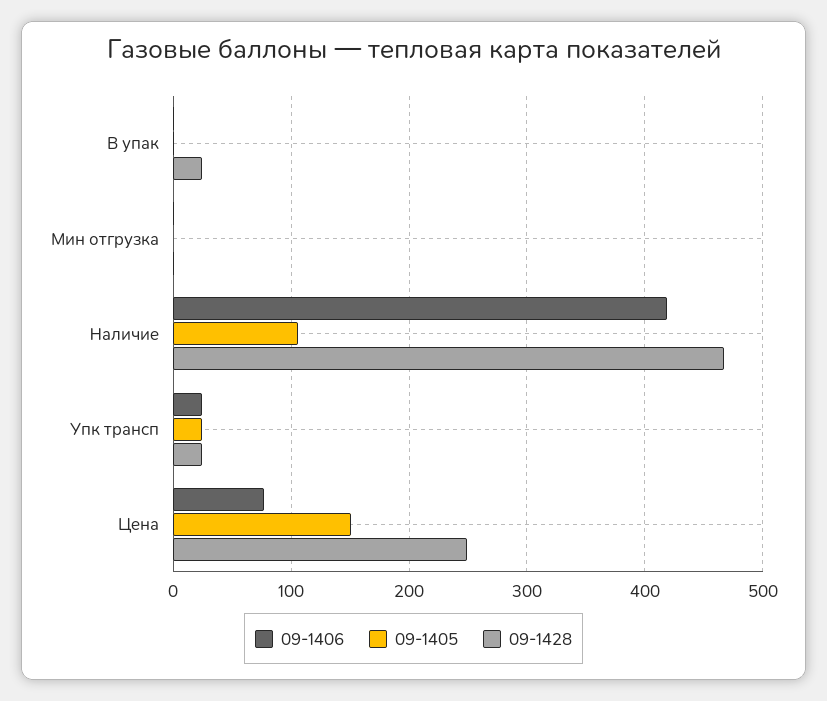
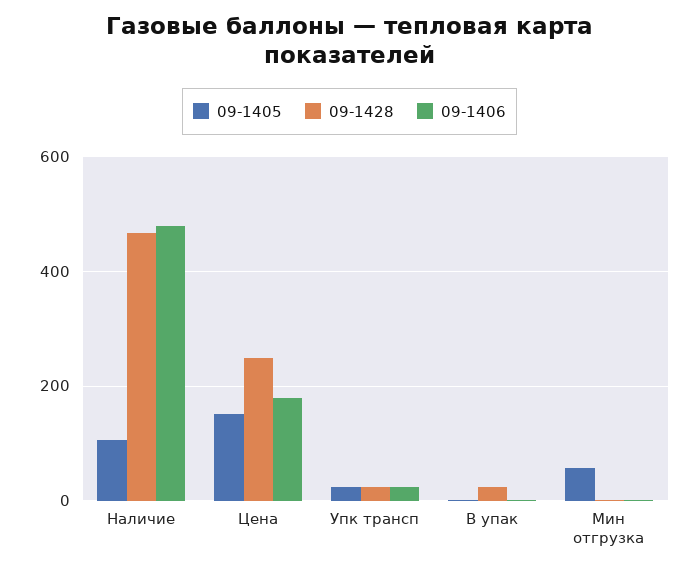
  {
    "09-1406": {
      "В упак": 0,
      "Мин отгрузка": 0,
-     "Наличие": 420,
+     "Наличие": 480,
      "Упк трансп": 20,
-     "Цена": 80
+     "Цена": 180
    },
    "09-1405": {
      "В упак": 0,
-     "Мин отгрузка": 0,
+     "Мин отгрузка": 60,
      "Наличие": 110,
      "Упк трансп": 20,
      "Цена": 150
    },
    "09-1428": {
      "В упак": 20,
      "Мин отгрузка": 0,
      "Наличие": 470,
      "Упк трансп": 20,
      "Цена": 250
    }
  }

